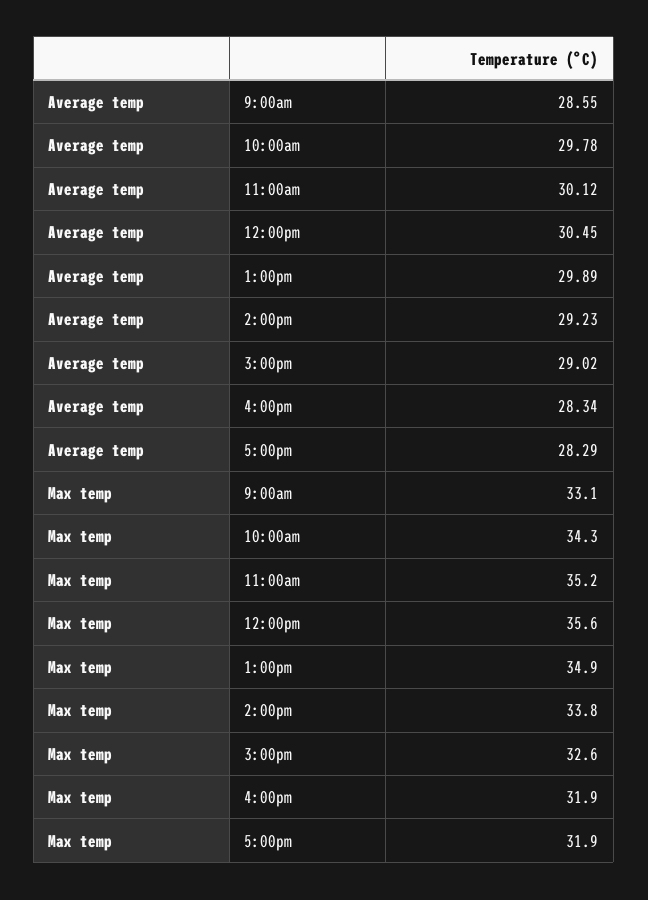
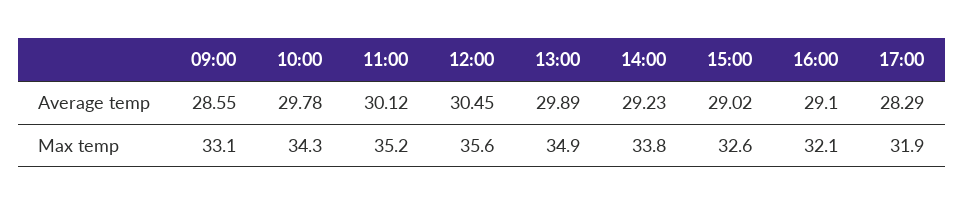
  {
    "Average temp": {
      "9:00am": 28.55,
      "10:00am": 29.78,
      "11:00am": 30.12,
      "12:00pm": 30.45,
      "1:00pm": 29.89,
      "2:00pm": 29.23,
      "3:00pm": 29.02,
-     "4:00pm": 28.34,
+     "4:00pm": 29.1,
      "5:00pm": 28.29
    },
    "Max temp": {
      "9:00am": 33.1,
      "10:00am": 34.3,
      "11:00am": 35.2,
      "12:00pm": 35.6,
      "1:00pm": 34.9,
      "2:00pm": 33.8,
      "3:00pm": 32.6,
-     "4:00pm": 31.9,
+     "4:00pm": 32.1,
      "5:00pm": 31.9
    }
  }

